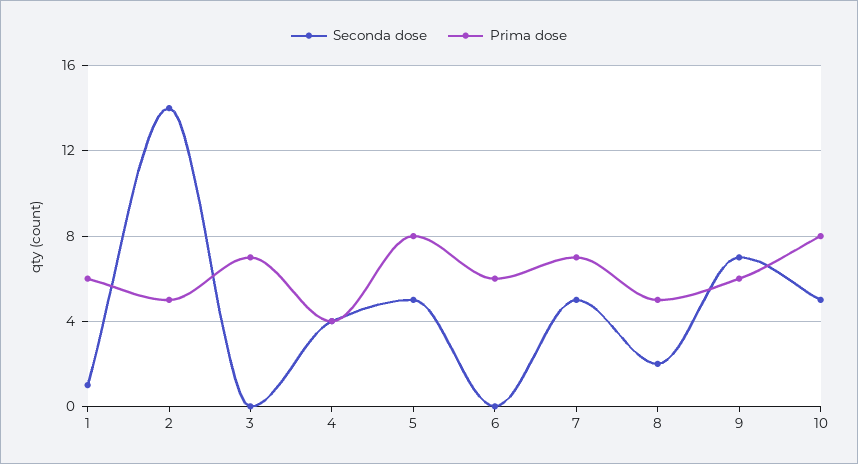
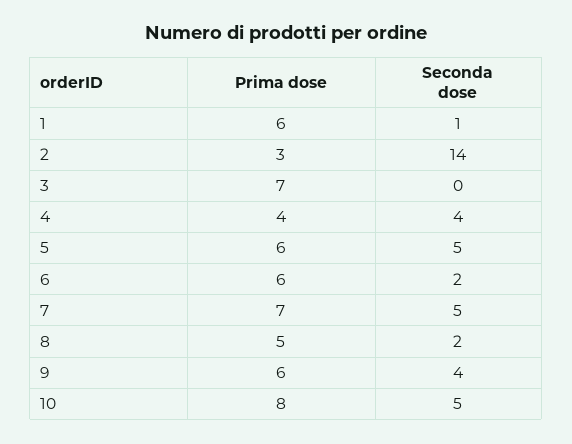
  {
    "Seconda dose": {
      "1": 1,
      "2": 14,
      "3": 0,
      "4": 4,
      "5": 5,
-     "6": 0,
+     "6": 2,
      "7": 5,
      "8": 2,
-     "9": 7,
+     "9": 4,
      "10": 5
    },
    "Prima dose": {
      "1": 6,
-     "2": 5,
+     "2": 3,
      "3": 7,
      "4": 4,
-     "5": 8,
+     "5": 6,
      "6": 6,
      "7": 7,
      "8": 5,
      "9": 6,
      "10": 8
    }
  }

